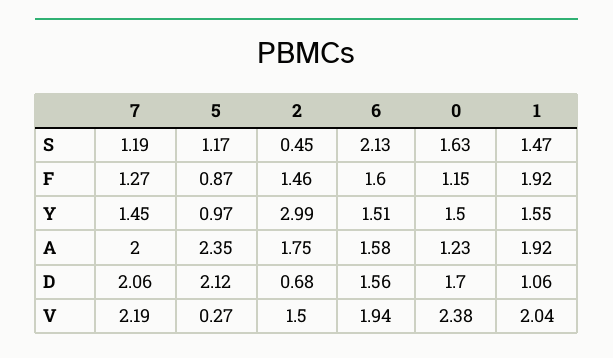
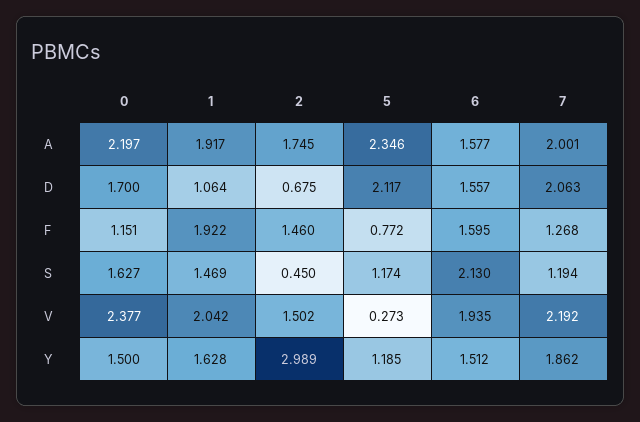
  {
    "7": {
      "S": 1.194,
      "F": 1.268,
-     "Y": 1.45,
+     "Y": 1.862,
      "A": 2.001,
      "D": 2.063,
      "V": 2.192
    },
    "5": {
      "S": 1.174,
-     "F": 0.87,
+     "F": 0.772,
-     "Y": 0.97,
+     "Y": 1.185,
      "A": 2.346,
      "D": 2.117,
      "V": 0.273
    },
    "2": {
      "S": 0.45,
      "F": 1.46,
      "Y": 2.989,
      "A": 1.745,
      "D": 0.675,
      "V": 1.502
    },
    "6": {
      "S": 2.13,
      "F": 1.595,
      "Y": 1.512,
      "A": 1.577,
      "D": 1.557,
      "V": 1.935
    },
    "0": {
      "S": 1.627,
      "F": 1.151,
      "Y": 1.5,
-     "A": 1.23,
+     "A": 2.197,
      "D": 1.7,
      "V": 2.377
    },
    "1": {
      "S": 1.469,
      "F": 1.922,
-     "Y": 1.55,
+     "Y": 1.628,
      "A": 1.917,
      "D": 1.064,
      "V": 2.042
    }
  }

